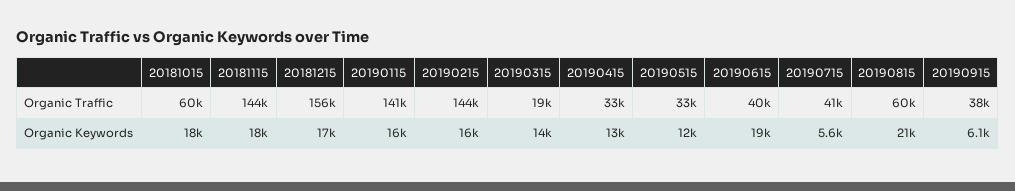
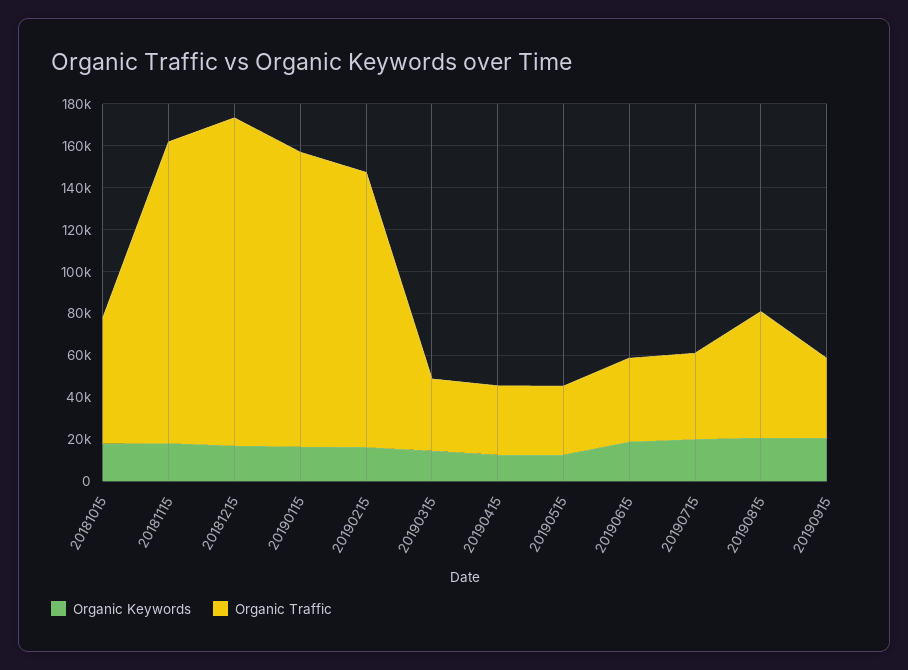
  {
    "Organic Traffic": {
      "20181015": 60000,
      "20181115": 144000,
      "20181215": 156000,
      "20190115": 141000,
-     "20190215": 144000,
+     "20190215": 130000,
-     "20190315": 19000,
+     "20190315": 35000,
      "20190415": 33000,
      "20190515": 33000,
      "20190615": 40000,
      "20190715": 41000,
      "20190815": 60000,
      "20190915": 38000
    },
    "Organic Keywords": {
      "20181015": 18000,
      "20181115": 18000,
      "20181215": 17000,
      "20190115": 16000,
      "20190215": 16000,
      "20190315": 14000,
      "20190415": 13000,
      "20190515": 12000,
      "20190615": 19000,
-     "20190715": 5600,
+     "20190715": 20000,
      "20190815": 21000,
-     "20190915": 6100
+     "20190915": 20000
    }
  }

